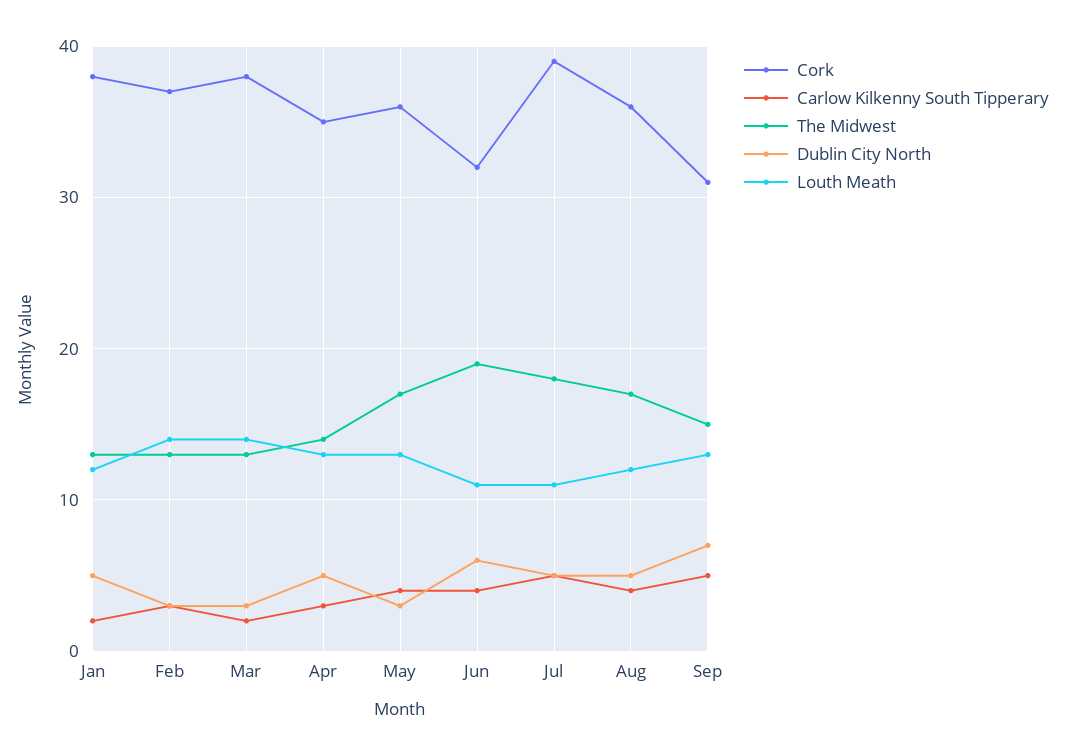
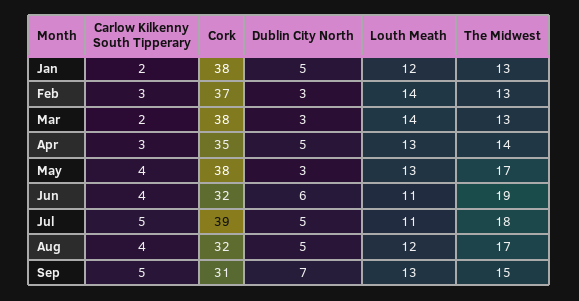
  {
    "Cork": {
      "Jan": 38,
      "Feb": 37,
      "Mar": 38,
      "Apr": 35,
-     "May": 36,
+     "May": 38,
      "Jun": 32,
      "Jul": 39,
-     "Aug": 36,
+     "Aug": 32,
      "Sep": 31
    },
    "Carlow Kilkenny South Tipperary": {
      "Jan": 2,
      "Feb": 3,
      "Mar": 2,
      "Apr": 3,
      "May": 4,
      "Jun": 4,
      "Jul": 5,
      "Aug": 4,
      "Sep": 5
    },
    "The Midwest": {
      "Jan": 13,
      "Feb": 13,
      "Mar": 13,
      "Apr": 14,
      "May": 17,
      "Jun": 19,
      "Jul": 18,
      "Aug": 17,
      "Sep": 15
    },
    "Dublin City North": {
      "Jan": 5,
      "Feb": 3,
      "Mar": 3,
      "Apr": 5,
      "May": 3,
      "Jun": 6,
      "Jul": 5,
      "Aug": 5,
      "Sep": 7
    },
    "Louth Meath": {
      "Jan": 12,
      "Feb": 14,
      "Mar": 14,
      "Apr": 13,
      "May": 13,
      "Jun": 11,
      "Jul": 11,
      "Aug": 12,
      "Sep": 13
    }
  }

